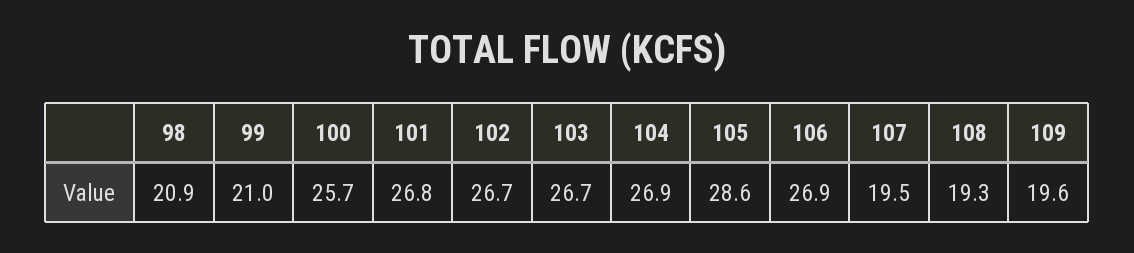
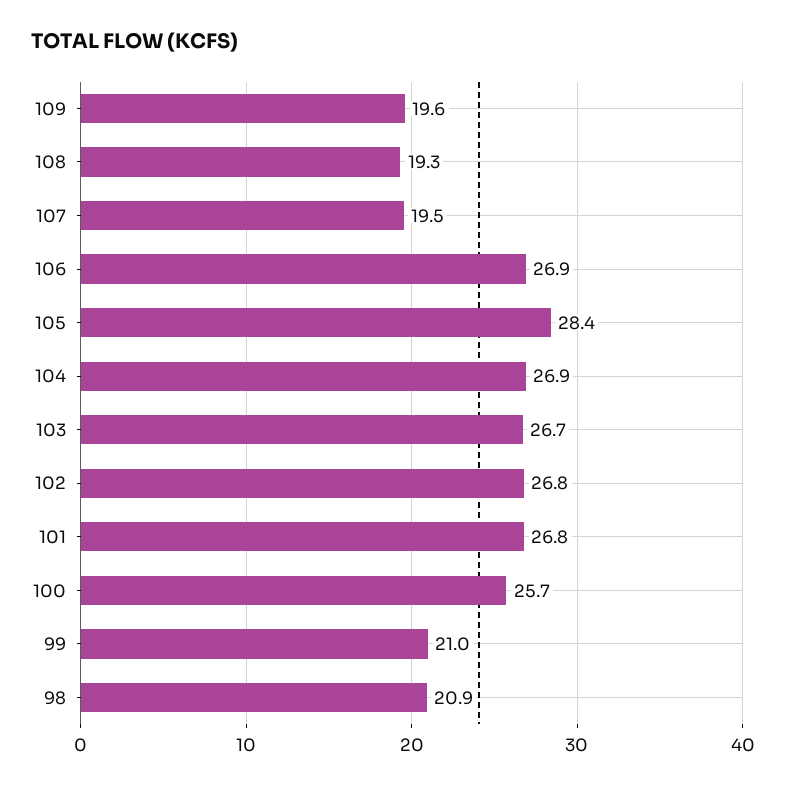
  {
    "98": 20.9,
    "99": 21,
    "100": 25.7,
    "101": 26.8,
-   "102": 26.7,
+   "102": 26.8,
    "103": 26.7,
    "104": 26.9,
-   "105": 28.6,
+   "105": 28.4,
    "106": 26.9,
    "107": 19.5,
    "108": 19.3,
    "109": 19.6
  }

